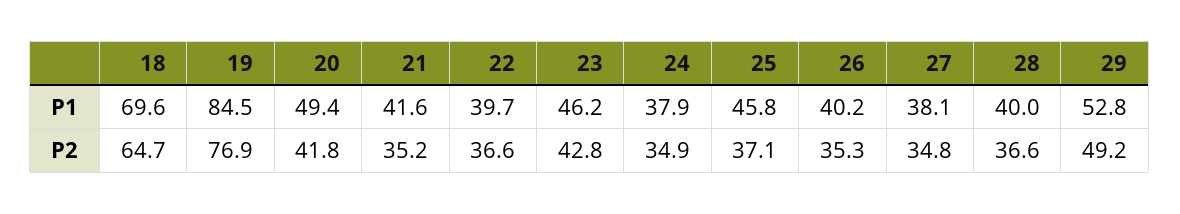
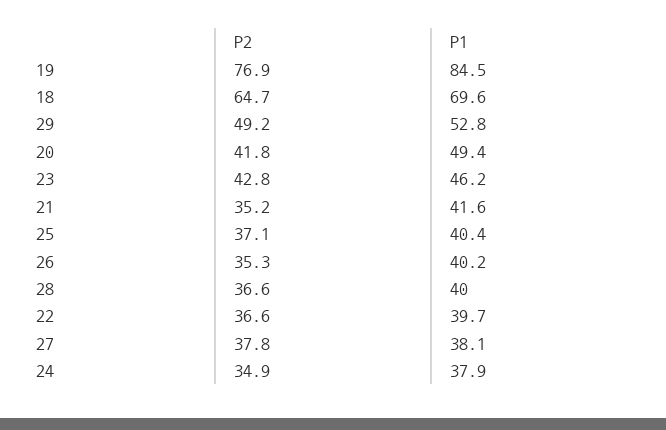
  {
    "18": {
      "P1": 69.6,
      "P2": 64.7
    },
    "19": {
      "P1": 84.5,
      "P2": 76.9
    },
    "20": {
      "P1": 49.4,
      "P2": 41.8
    },
    "21": {
      "P1": 41.6,
      "P2": 35.2
    },
    "22": {
      "P1": 39.7,
      "P2": 36.6
    },
    "23": {
      "P1": 46.2,
      "P2": 42.8
    },
    "24": {
      "P1": 37.9,
      "P2": 34.9
    },
    "25": {
-     "P1": 45.8,
+     "P1": 40.4,
      "P2": 37.1
    },
    "26": {
      "P1": 40.2,
      "P2": 35.3
    },
    "27": {
      "P1": 38.1,
-     "P2": 34.8
+     "P2": 37.8
    },
    "28": {
      "P1": 40,
      "P2": 36.6
    },
    "29": {
      "P1": 52.8,
      "P2": 49.2
    }
  }

